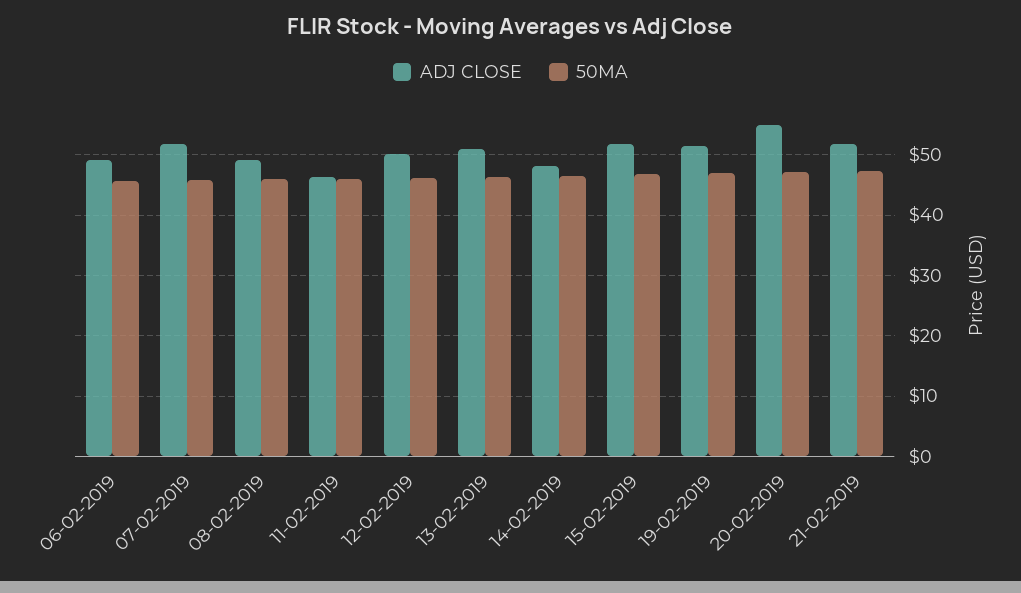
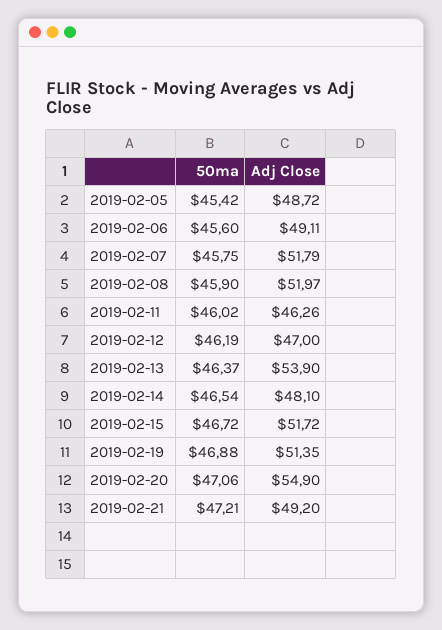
  {
    "ADJ CLOSE": {
      "06-02-2019": 49.11,
      "07-02-2019": 51.79,
-     "08-02-2019": 49,
+     "08-02-2019": 51.97,
      "11-02-2019": 46.26,
-     "12-02-2019": 50,
+     "12-02-2019": 47,
-     "13-02-2019": 51,
+     "13-02-2019": 53.9,
      "14-02-2019": 48.1,
      "15-02-2019": 51.72,
      "19-02-2019": 51.35,
      "20-02-2019": 54.9,
-     "21-02-2019": 52
+     "21-02-2019": 49.2,
+     "2019-02-05": 48.72
    },
    "50MA": {
      "06-02-2019": 45.6,
      "07-02-2019": 45.75,
      "08-02-2019": 45.9,
      "11-02-2019": 46.02,
      "12-02-2019": 46.19,
      "13-02-2019": 46.37,
      "14-02-2019": 46.54,
      "15-02-2019": 46.72,
      "19-02-2019": 46.88,
      "20-02-2019": 47.06,
-     "21-02-2019": 47.21
+     "21-02-2019": 47.21,
+     "2019-02-05": 45.42
    }
  }

